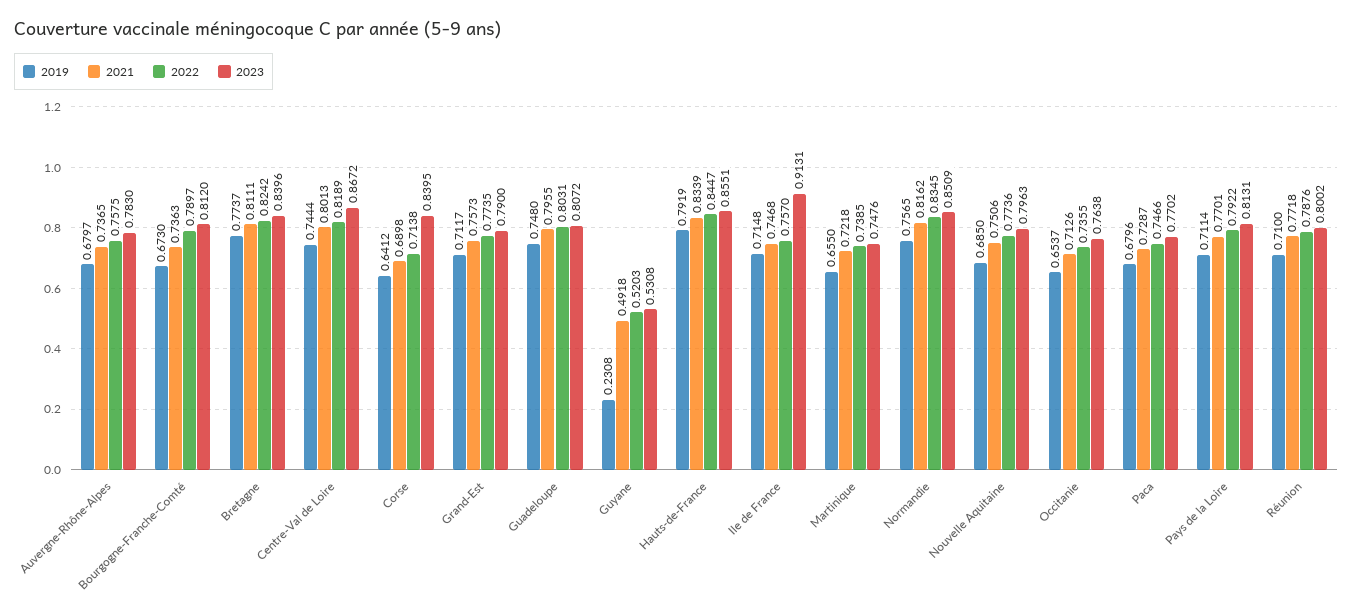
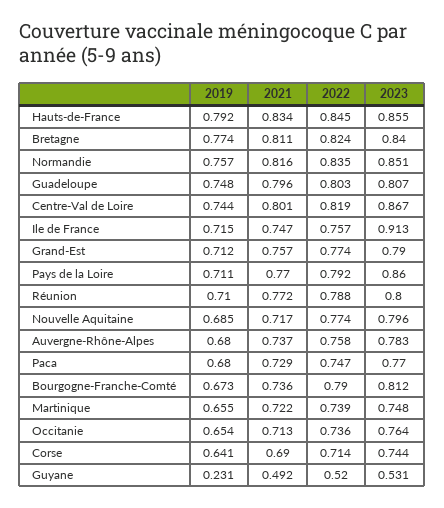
  {
    "2019": {
      "Auvergne-Rhône-Alpes": 0.6797,
      "Bourgogne-Franche-Comté": 0.673,
      "Bretagne": 0.7737,
      "Centre-Val de Loire": 0.7444,
      "Corse": 0.6412,
      "Grand-Est": 0.7117,
      "Guadeloupe": 0.748,
      "Guyane": 0.2308,
      "Hauts-de-France": 0.7919,
      "Ile de France": 0.7148,
      "Martinique": 0.655,
      "Normandie": 0.7565,
      "Nouvelle Aquitaine": 0.685,
      "Occitanie": 0.6537,
      "Paca": 0.6796,
      "Pays de la Loire": 0.7114,
      "Réunion": 0.71
    },
    "2021": {
      "Auvergne-Rhône-Alpes": 0.7365,
      "Bourgogne-Franche-Comté": 0.7363,
      "Bretagne": 0.8111,
      "Centre-Val de Loire": 0.8013,
      "Corse": 0.6898,
      "Grand-Est": 0.7573,
      "Guadeloupe": 0.7955,
      "Guyane": 0.4918,
      "Hauts-de-France": 0.8339,
      "Ile de France": 0.7468,
      "Martinique": 0.7218,
      "Normandie": 0.8162,
-     "Nouvelle Aquitaine": 0.7506,
+     "Nouvelle Aquitaine": 0.717,
      "Occitanie": 0.7126,
      "Paca": 0.7287,
      "Pays de la Loire": 0.7701,
      "Réunion": 0.7718
    },
    "2022": {
      "Auvergne-Rhône-Alpes": 0.7575,
      "Bourgogne-Franche-Comté": 0.7897,
      "Bretagne": 0.8242,
      "Centre-Val de Loire": 0.8189,
      "Corse": 0.7138,
      "Grand-Est": 0.7735,
      "Guadeloupe": 0.8031,
      "Guyane": 0.5203,
      "Hauts-de-France": 0.8447,
      "Ile de France": 0.757,
      "Martinique": 0.7385,
      "Normandie": 0.8345,
      "Nouvelle Aquitaine": 0.7736,
      "Occitanie": 0.7355,
      "Paca": 0.7466,
      "Pays de la Loire": 0.7922,
      "Réunion": 0.7876
    },
    "2023": {
      "Auvergne-Rhône-Alpes": 0.783,
      "Bourgogne-Franche-Comté": 0.812,
      "Bretagne": 0.8396,
      "Centre-Val de Loire": 0.8672,
-     "Corse": 0.8395,
+     "Corse": 0.744,
      "Grand-Est": 0.79,
      "Guadeloupe": 0.8072,
      "Guyane": 0.5308,
      "Hauts-de-France": 0.8551,
      "Ile de France": 0.9131,
      "Martinique": 0.7476,
      "Normandie": 0.8509,
      "Nouvelle Aquitaine": 0.7963,
      "Occitanie": 0.7638,
      "Paca": 0.7702,
-     "Pays de la Loire": 0.8131,
+     "Pays de la Loire": 0.86,
      "Réunion": 0.8002
    }
  }

